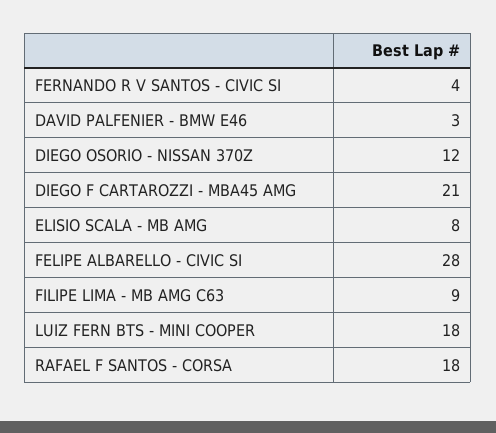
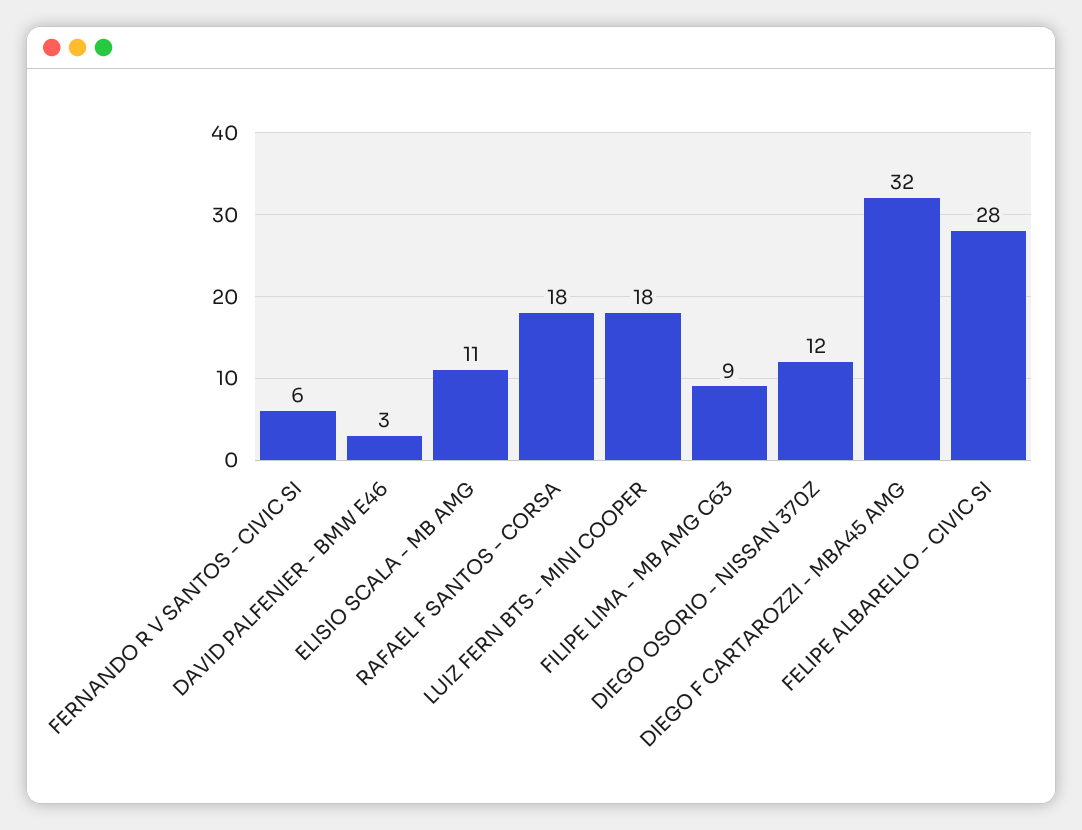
  {
-   "FERNANDO R V SANTOS - CIVIC SI": 4,
+   "FERNANDO R V SANTOS - CIVIC SI": 6,
    "DAVID PALFENIER - BMW E46": 3,
    "DIEGO OSORIO - NISSAN 370Z": 12,
-   "DIEGO F CARTAROZZI - MBA45 AMG": 21,
+   "DIEGO F CARTAROZZI - MBA45 AMG": 32,
-   "ELISIO SCALA - MB AMG": 8,
+   "ELISIO SCALA - MB AMG": 11,
    "FELIPE ALBARELLO - CIVIC SI": 28,
    "FILIPE LIMA - MB AMG C63": 9,
    "LUIZ FERN BTS - MINI COOPER": 18,
    "RAFAEL F SANTOS - CORSA": 18
  }

